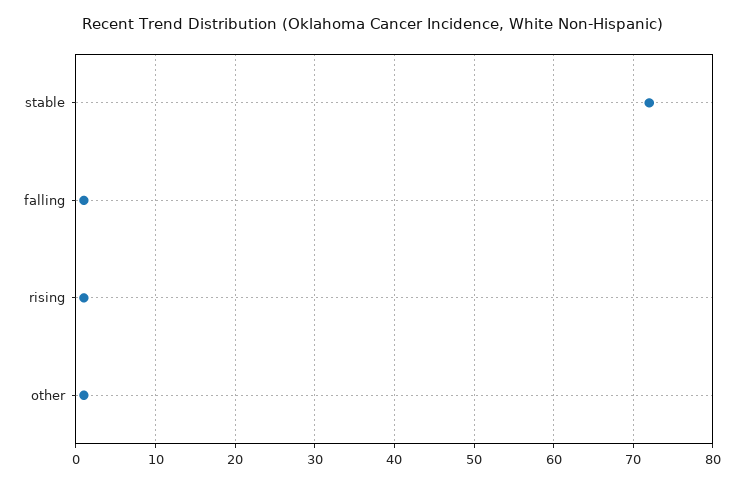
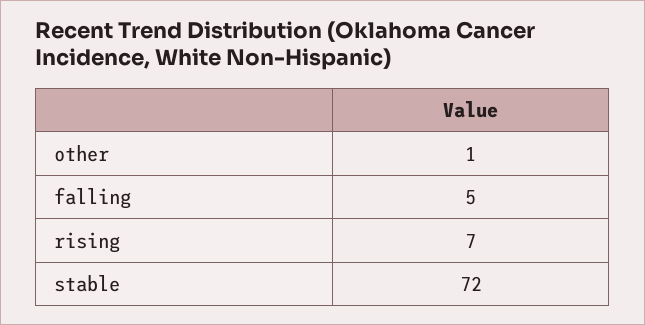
  {
    "stable": 72,
-   "falling": 1,
+   "falling": 5,
-   "rising": 1,
+   "rising": 7,
    "other": 1
  }

